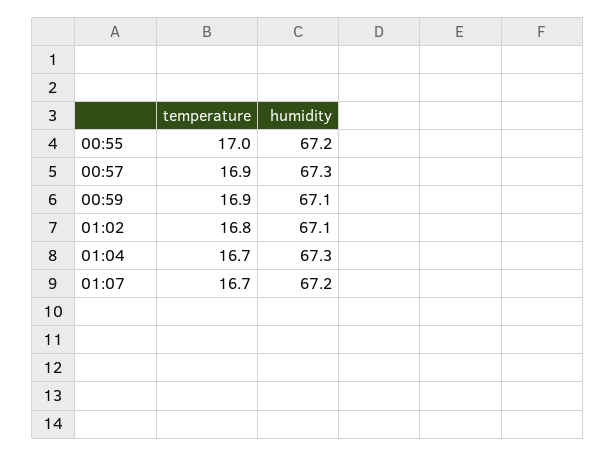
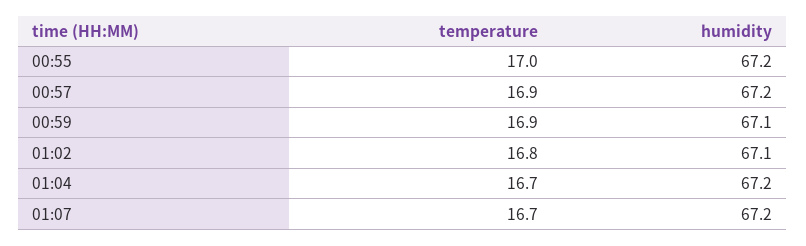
  {
    "temperature": {
      "00:55": 17,
      "00:57": 16.9,
      "00:59": 16.9,
      "01:02": 16.8,
      "01:04": 16.7,
      "01:07": 16.7
    },
    "humidity": {
      "00:55": 67.2,
-     "00:57": 67.3,
+     "00:57": 67.2,
      "00:59": 67.1,
      "01:02": 67.1,
-     "01:04": 67.3,
+     "01:04": 67.2,
      "01:07": 67.2
    }
  }

